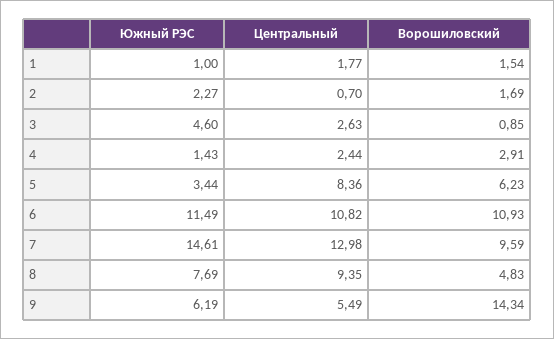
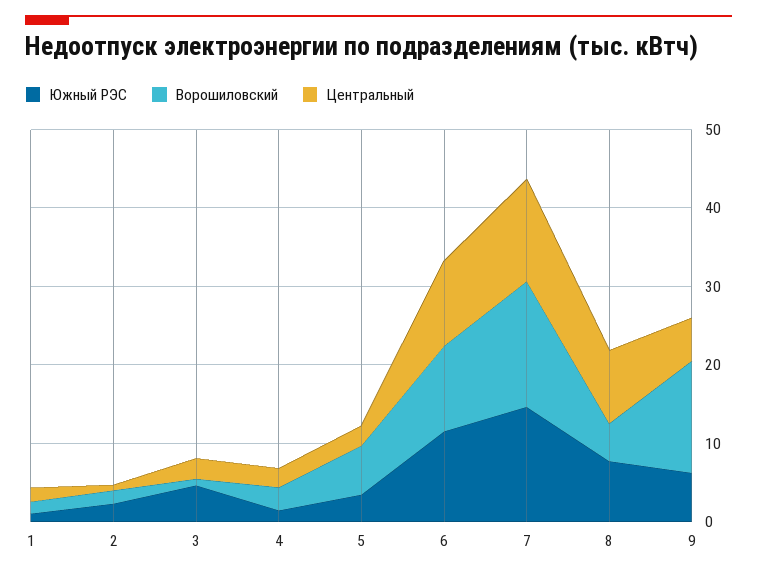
  {
    "Южный РЭС": {
      "1": 1,
      "2": 2.27,
      "3": 4.6,
      "4": 1.43,
      "5": 3.44,
      "6": 11.49,
      "7": 14.61,
      "8": 7.69,
      "9": 6.19
    },
    "Центральный": {
      "1": 1.77,
      "2": 0.7,
      "3": 2.63,
      "4": 2.44,
-     "5": 8.36,
+     "5": 2,
      "6": 10.82,
      "7": 12.98,
      "8": 9.35,
      "9": 5.49
    },
    "Ворошиловский": {
      "1": 1.54,
      "2": 1.69,
      "3": 0.85,
      "4": 2.91,
      "5": 6.23,
      "6": 10.93,
-     "7": 9.59,
+     "7": 16,
      "8": 4.83,
      "9": 14.34
    }
  }

